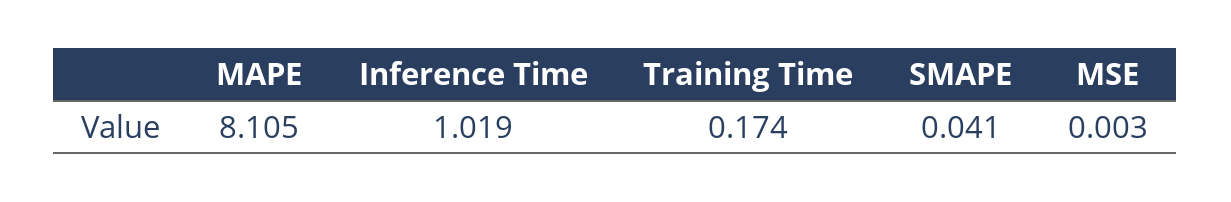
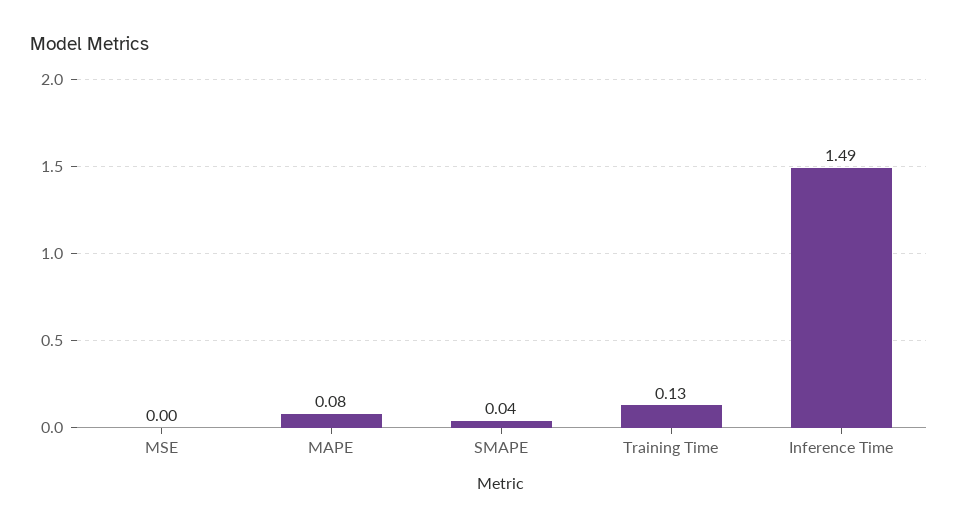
  {
-   "MAPE": 8.105,
+   "MAPE": 0.08,
-   "Inference Time": 1.019,
+   "Inference Time": 1.49,
-   "Training Time": 0.174,
+   "Training Time": 0.13,
    "SMAPE": 0.041,
    "MSE": 0.003
  }

